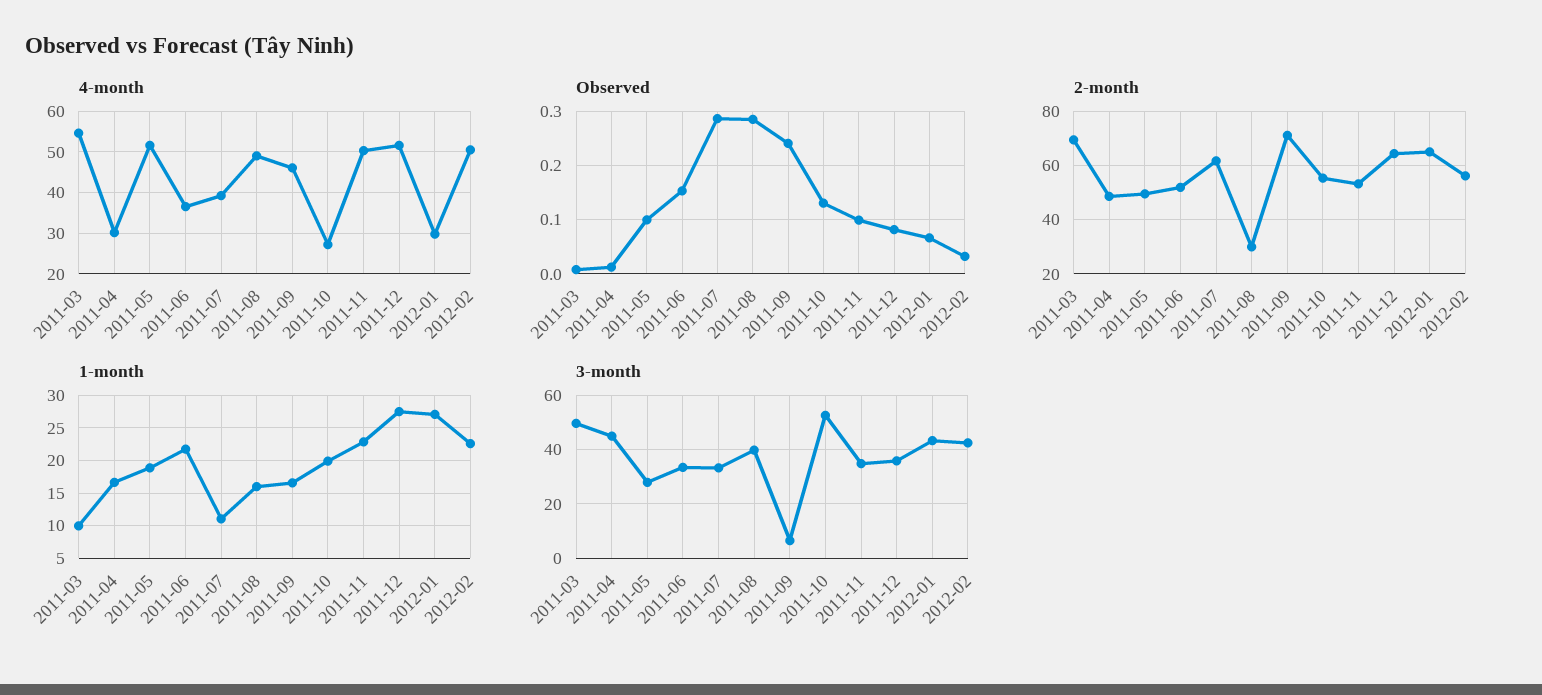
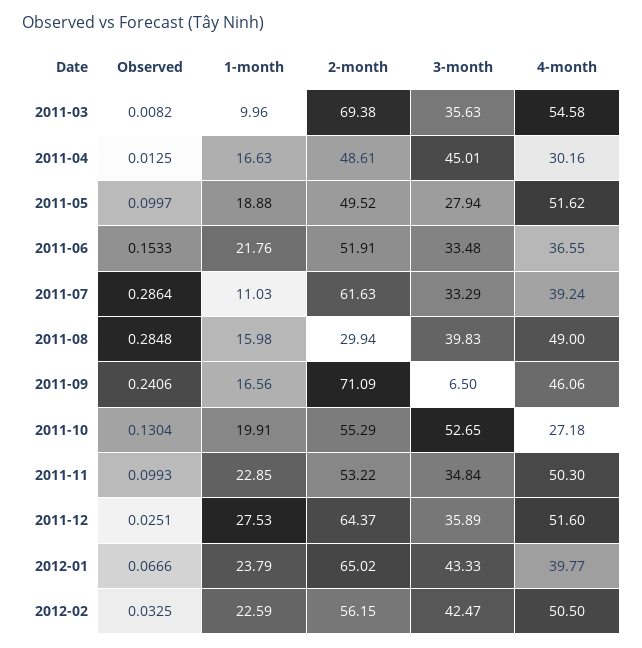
  {
    "4-month": {
      "2011-03": 54.58,
      "2011-04": 30.16,
      "2011-05": 51.62,
      "2011-06": 36.55,
      "2011-07": 39.24,
      "2011-08": 49,
      "2011-09": 46.06,
      "2011-10": 27.18,
      "2011-11": 50.3,
      "2011-12": 51.6,
-     "2012-01": 30,
+     "2012-01": 39.77,
      "2012-02": 50.5
    },
    "Observed": {
      "2011-03": 0.0082,
      "2011-04": 0.0125,
      "2011-05": 0.0997,
      "2011-06": 0.1533,
      "2011-07": 0.2864,
      "2011-08": 0.2848,
      "2011-09": 0.2406,
      "2011-10": 0.1304,
      "2011-11": 0.0993,
-     "2011-12": 0.08,
+     "2011-12": 0.0251,
      "2012-01": 0.0666,
      "2012-02": 0.0325
    },
    "2-month": {
      "2011-03": 69.38,
      "2011-04": 48.61,
      "2011-05": 49.52,
      "2011-06": 51.91,
      "2011-07": 61.63,
      "2011-08": 29.94,
      "2011-09": 71.09,
      "2011-10": 55.29,
      "2011-11": 53.22,
      "2011-12": 64.37,
      "2012-01": 65.02,
      "2012-02": 56.15
    },
    "1-month": {
      "2011-03": 9.96,
      "2011-04": 16.63,
      "2011-05": 18.88,
      "2011-06": 21.76,
      "2011-07": 11.03,
      "2011-08": 15.98,
      "2011-09": 16.56,
      "2011-10": 19.91,
      "2011-11": 22.85,
      "2011-12": 27.53,
-     "2012-01": 27,
+     "2012-01": 23.79,
      "2012-02": 22.59
    },
    "3-month": {
-     "2011-03": 50,
+     "2011-03": 35.63,
      "2011-04": 45.01,
      "2011-05": 27.94,
      "2011-06": 33.48,
      "2011-07": 33.29,
      "2011-08": 39.83,
      "2011-09": 6.5,
      "2011-10": 52.65,
      "2011-11": 34.84,
      "2011-12": 35.89,
      "2012-01": 43.33,
      "2012-02": 42.47
    }
  }

